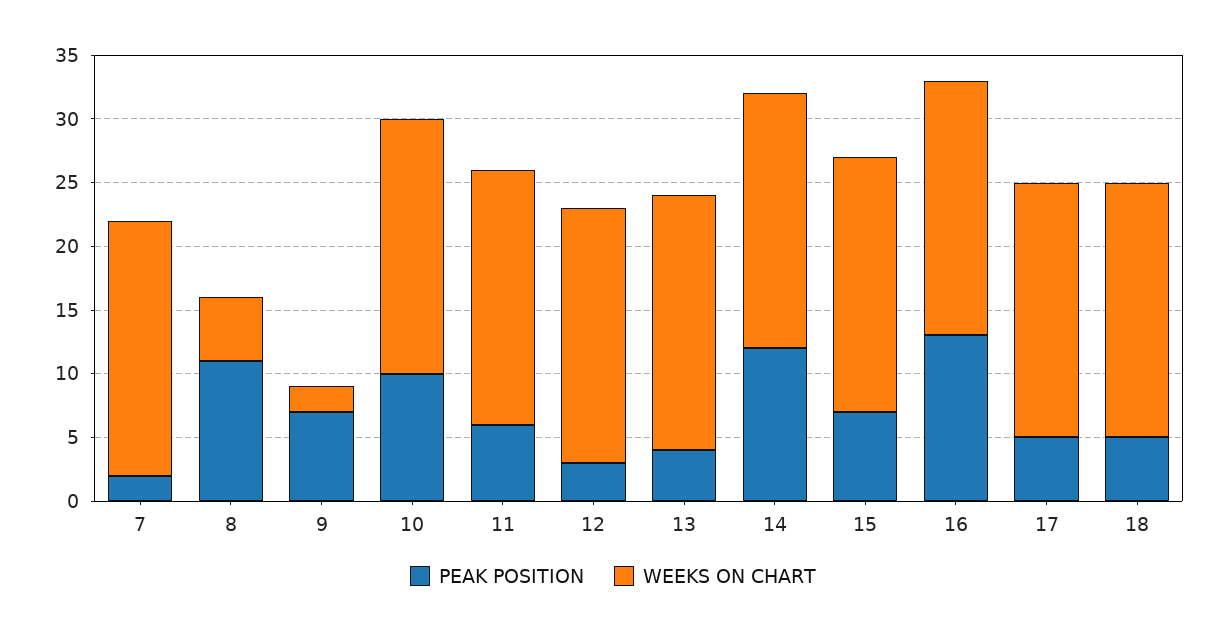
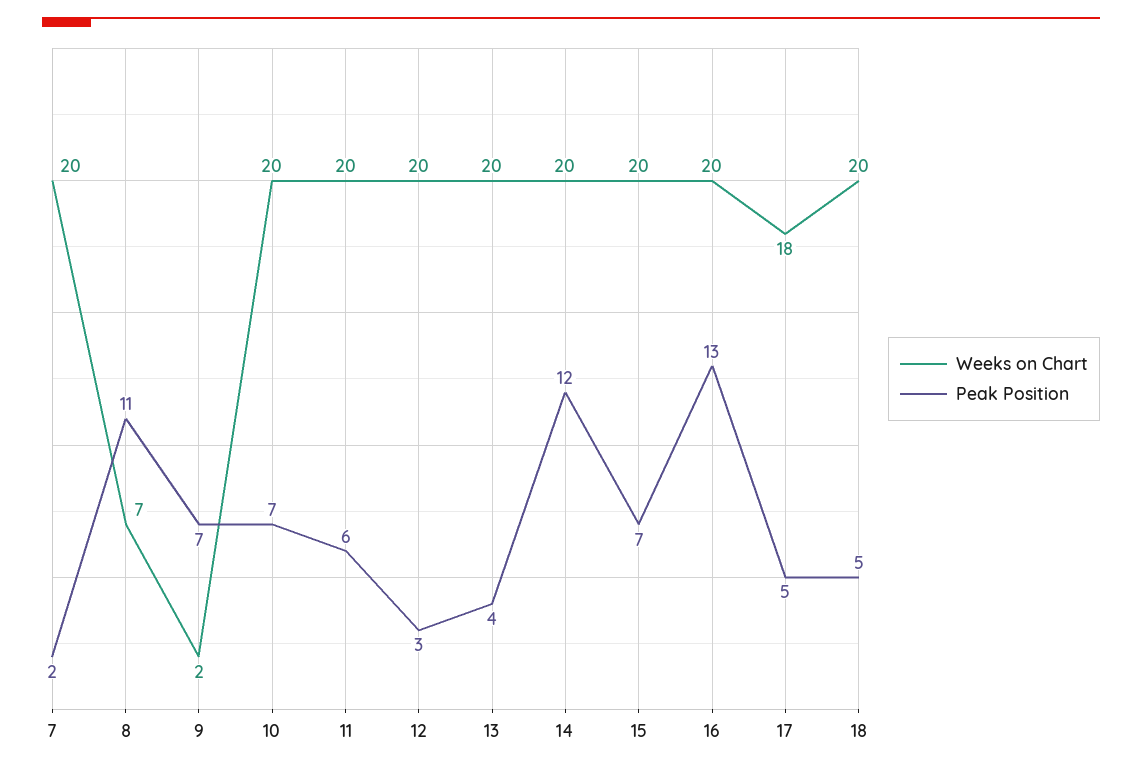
  {
    "PEAK POSITION": {
      "7": 2,
      "8": 11,
      "9": 7,
-     "10": 10,
+     "10": 7,
      "11": 6,
      "12": 3,
      "13": 4,
      "14": 12,
      "15": 7,
      "16": 13,
      "17": 5,
      "18": 5
    },
    "WEEKS ON CHART": {
      "7": 20,
-     "8": 5,
+     "8": 7,
      "9": 2,
      "10": 20,
      "11": 20,
      "12": 20,
      "13": 20,
      "14": 20,
      "15": 20,
      "16": 20,
-     "17": 20,
+     "17": 18,
      "18": 20
    }
  }

